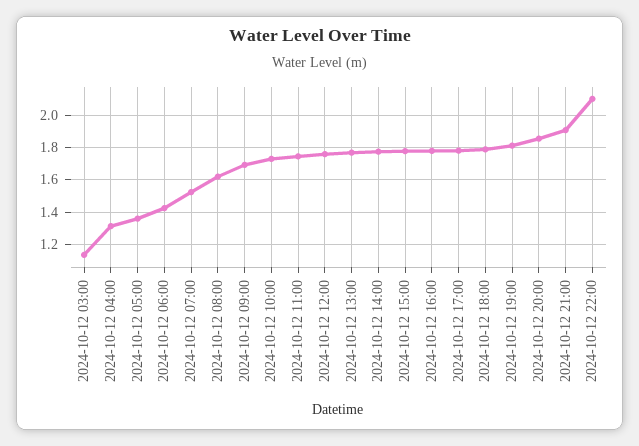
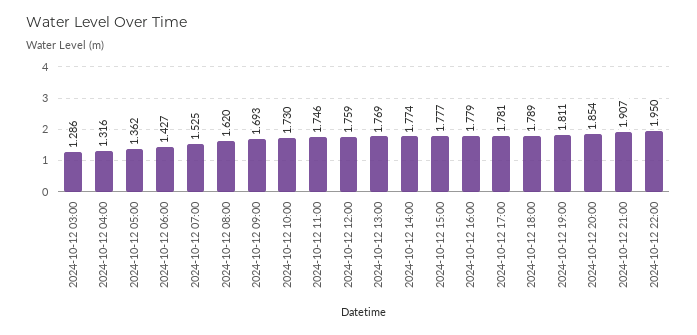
  {
-   "2024-10-12 03:00": 1.15,
+   "2024-10-12 03:00": 1.286,
    "2024-10-12 04:00": 1.316,
    "2024-10-12 05:00": 1.362,
    "2024-10-12 06:00": 1.427,
    "2024-10-12 07:00": 1.525,
    "2024-10-12 08:00": 1.62,
    "2024-10-12 09:00": 1.693,
    "2024-10-12 10:00": 1.73,
    "2024-10-12 11:00": 1.746,
    "2024-10-12 12:00": 1.759,
    "2024-10-12 13:00": 1.769,
    "2024-10-12 14:00": 1.774,
    "2024-10-12 15:00": 1.777,
    "2024-10-12 16:00": 1.779,
    "2024-10-12 17:00": 1.781,
    "2024-10-12 18:00": 1.789,
    "2024-10-12 19:00": 1.811,
    "2024-10-12 20:00": 1.854,
    "2024-10-12 21:00": 1.907,
-   "2024-10-12 22:00": 2.1
+   "2024-10-12 22:00": 1.95
  }

